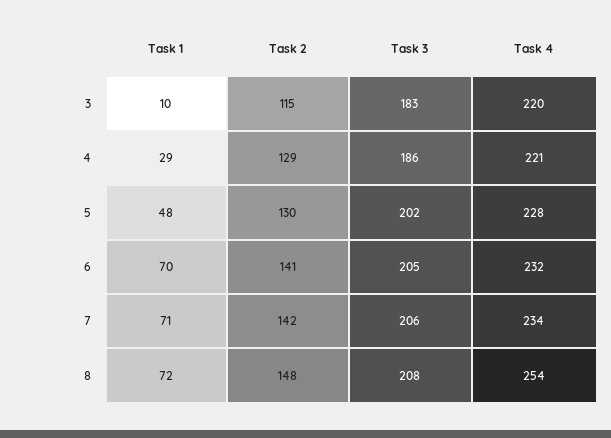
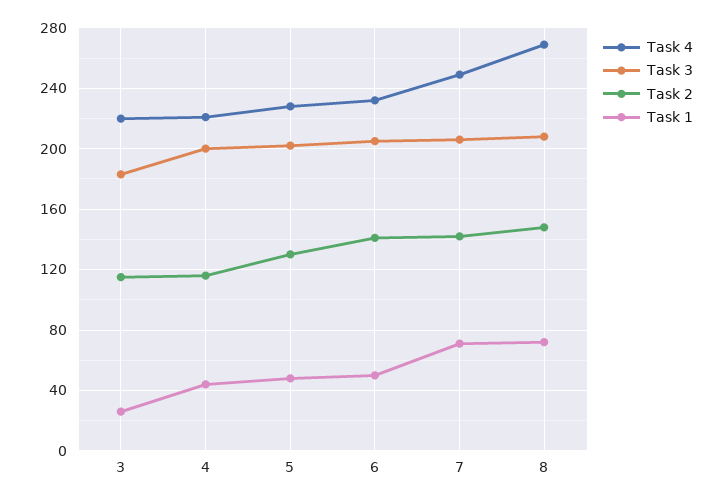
  {
    "Task 1": {
-     "3": 10,
+     "3": 25,
-     "4": 29,
+     "4": 45,
      "5": 48,
-     "6": 70,
+     "6": 50,
      "7": 71,
      "8": 72
    },
    "Task 2": {
      "3": 115,
-     "4": 129,
+     "4": 115,
      "5": 130,
      "6": 141,
      "7": 142,
      "8": 148
    },
    "Task 3": {
      "3": 183,
-     "4": 186,
+     "4": 200,
      "5": 202,
      "6": 205,
      "7": 206,
      "8": 208
    },
    "Task 4": {
      "3": 220,
      "4": 221,
      "5": 228,
      "6": 232,
-     "7": 234,
+     "7": 250,
-     "8": 254
+     "8": 270
    }
  }

